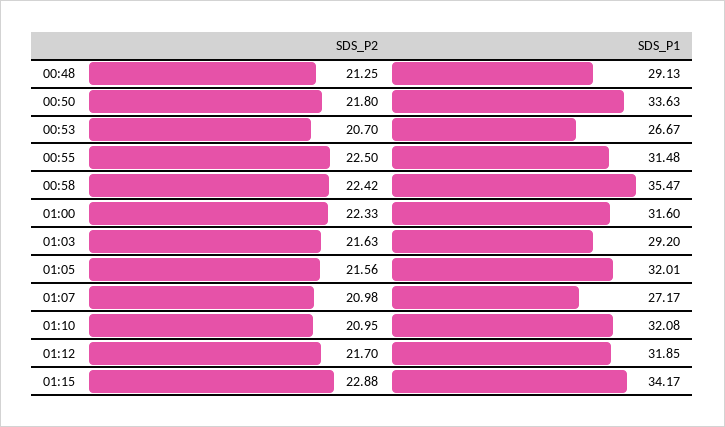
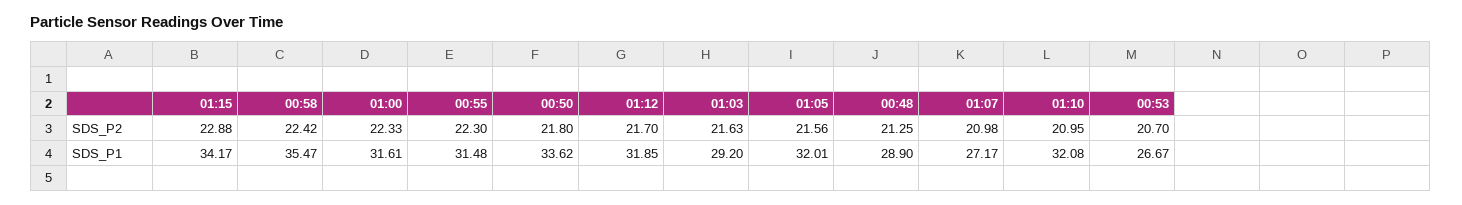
  {
    "SDS_P2": {
      "00:48": 21.25,
      "00:50": 21.8,
      "00:53": 20.7,
-     "00:55": 22.5,
+     "00:55": 22.3,
      "00:58": 22.42,
      "01:00": 22.33,
      "01:03": 21.63,
      "01:05": 21.56,
      "01:07": 20.98,
      "01:10": 20.95,
      "01:12": 21.7,
      "01:15": 22.88
    },
    "SDS_P1": {
-     "00:48": 29.13,
+     "00:48": 28.9,
-     "00:50": 33.63,
+     "00:50": 33.62,
      "00:53": 26.67,
      "00:55": 31.48,
      "00:58": 35.47,
-     "01:00": 31.6,
+     "01:00": 31.61,
      "01:03": 29.2,
      "01:05": 32.01,
      "01:07": 27.17,
      "01:10": 32.08,
      "01:12": 31.85,
      "01:15": 34.17
    }
  }

